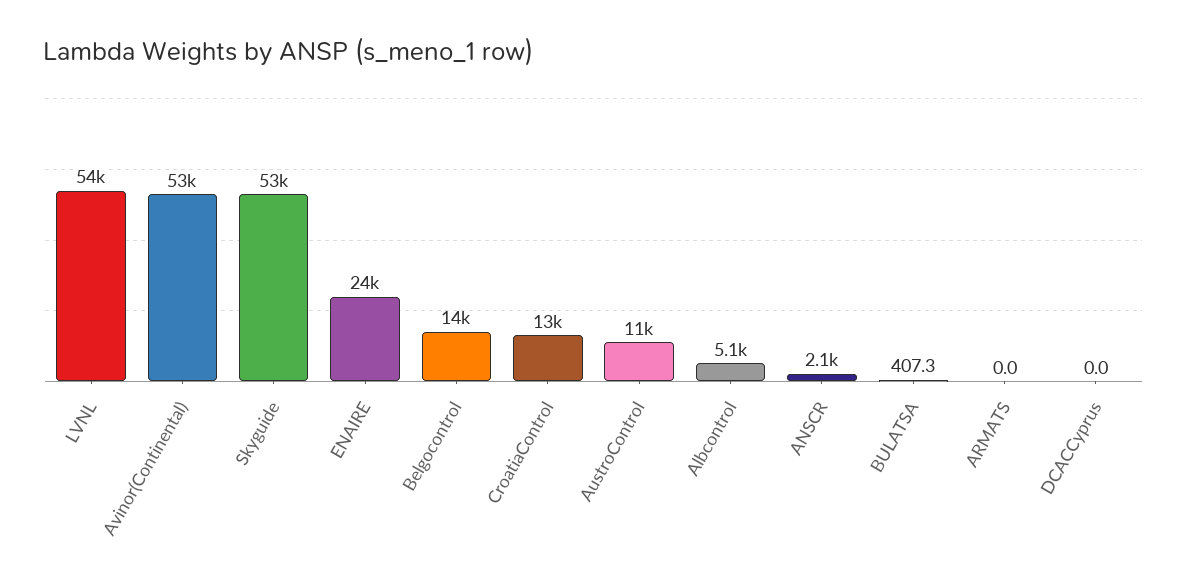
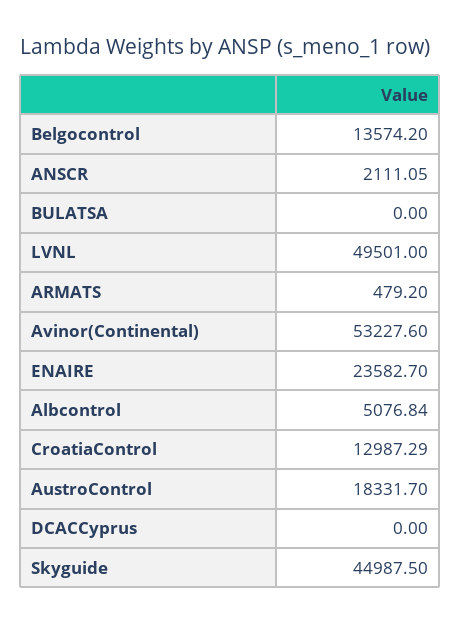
  {
-   "LVNL": 54000,
+   "LVNL": 49501,
    "Avinor(Continental)": 53227.6,
-   "Skyguide": 53000,
+   "Skyguide": 44987.5,
    "ENAIRE": 23582.7,
    "Belgocontrol": 13574.2,
    "CroatiaControl": 12987.29,
-   "AustroControl": 11000,
+   "AustroControl": 18331.7,
    "Albcontrol": 5076.84,
    "ANSCR": 2111.05,
-   "BULATSA": 407.3,
+   "BULATSA": 0,
-   "ARMATS": 0,
+   "ARMATS": 479.2,
    "DCACCyprus": 0
  }

